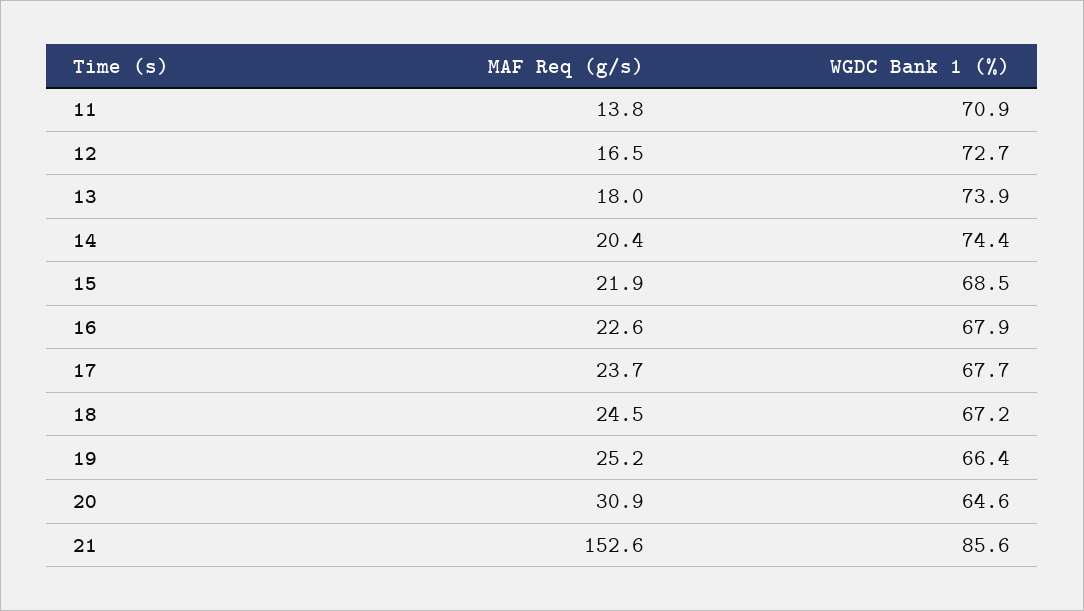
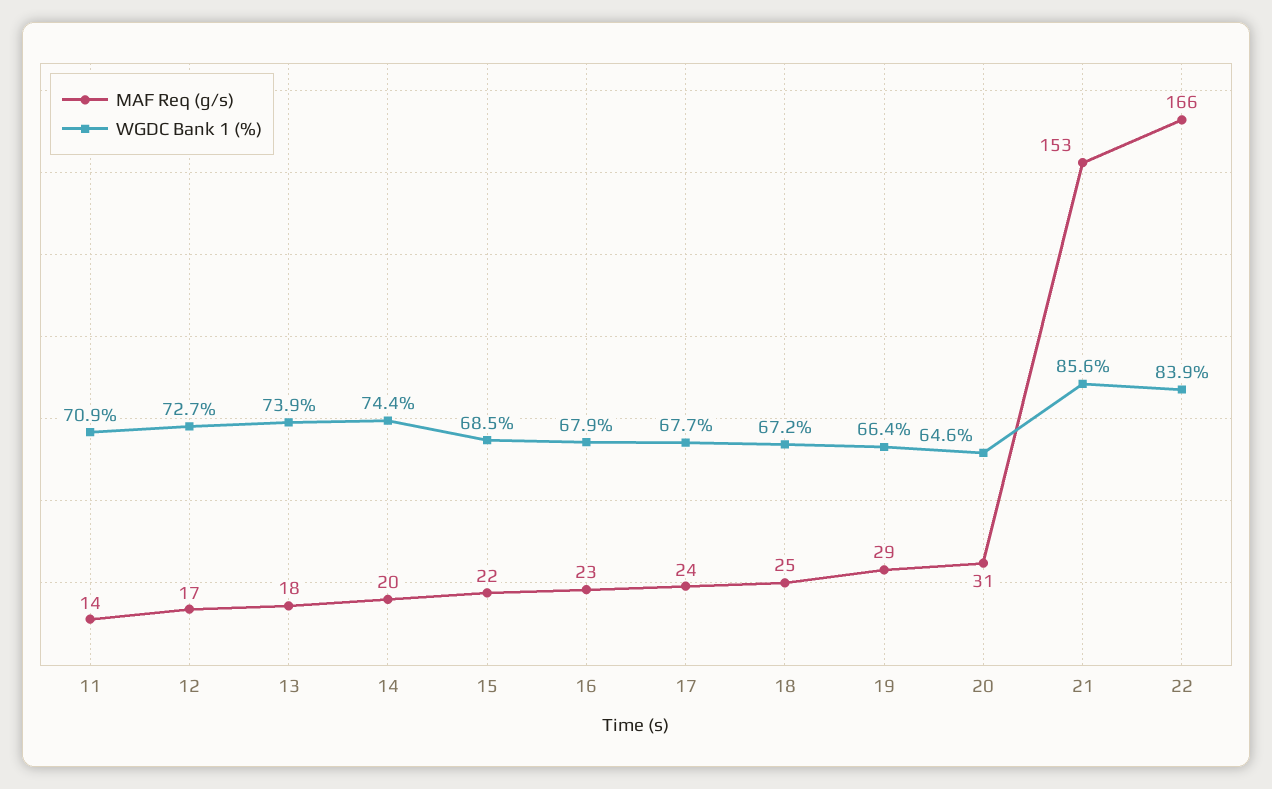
  {
    "MAF Req (g/s)": {
      "11": 13.8,
      "12": 16.5,
      "13": 18,
      "14": 20.4,
      "15": 21.9,
      "16": 22.6,
      "17": 23.7,
      "18": 24.5,
-     "19": 25.2,
+     "19": 29,
      "20": 30.9,
-     "21": 152.6
+     "21": 152.6,
+     "22": 166
    },
    "WGDC Bank 1 (%)": {
      "11": 70.9,
      "12": 72.7,
      "13": 73.9,
      "14": 74.4,
      "15": 68.5,
      "16": 67.9,
      "17": 67.7,
      "18": 67.2,
      "19": 66.4,
      "20": 64.6,
-     "21": 85.6
+     "21": 85.6,
+     "22": 83.9
    }
  }

